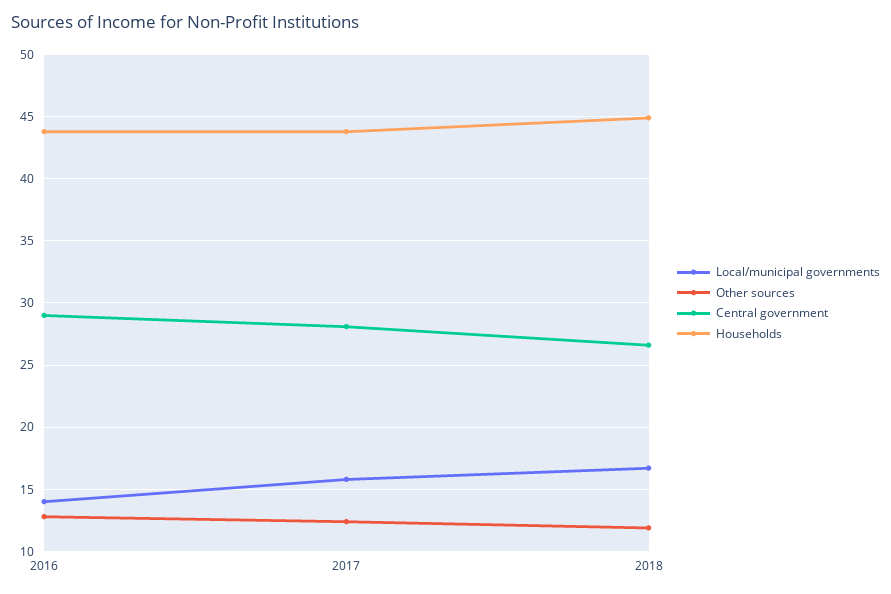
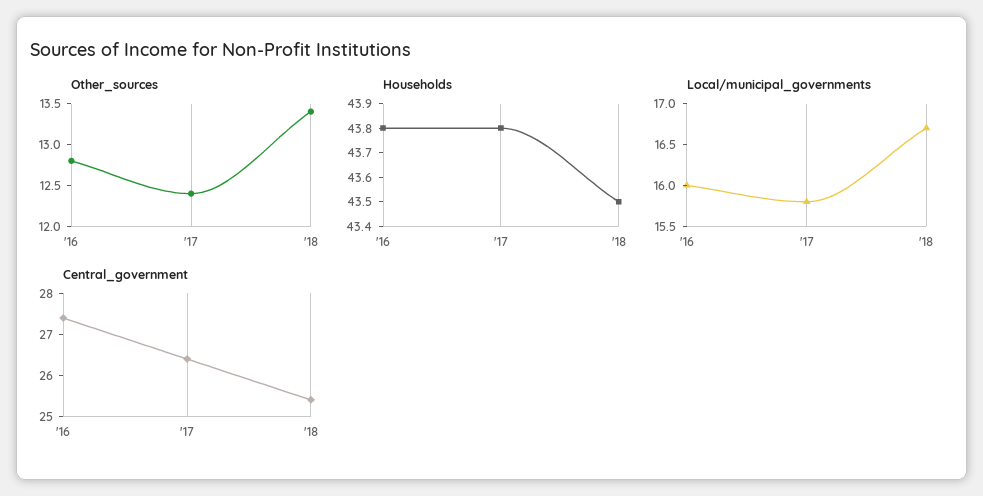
  {
    "Local/municipal governments": {
-     "2016": 14,
+     "2016": 16,
      "2017": 15.8,
      "2018": 16.7
    },
    "Other sources": {
      "2016": 12.8,
      "2017": 12.4,
-     "2018": 12
+     "2018": 13.4
    },
    "Central government": {
-     "2016": 29,
+     "2016": 27.5,
-     "2017": 28,
+     "2017": 26.5,
-     "2018": 26.5
+     "2018": 25.5
    },
    "Households": {
      "2016": 43.8,
      "2017": 43.8,
-     "2018": 45
+     "2018": 43.5
    }
  }

